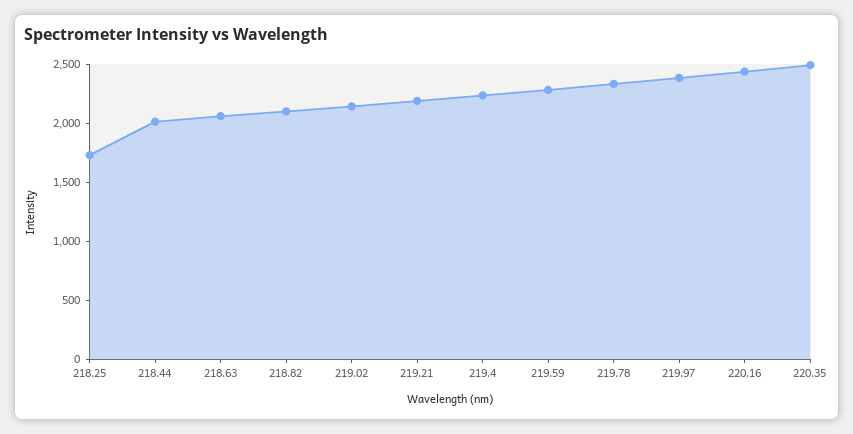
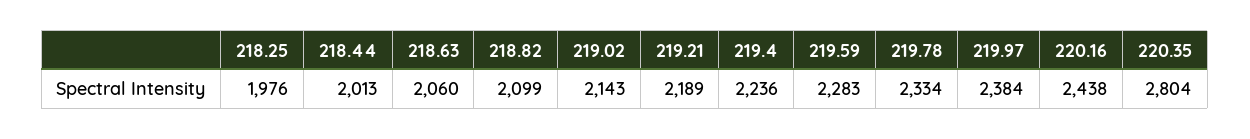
  {
-   "218.25": 1700,
+   "218.25": 1976,
    "218.44": 2013,
    "218.63": 2060,
    "218.82": 2099,
    "219.02": 2143,
    "219.21": 2189,
    "219.4": 2236,
    "219.59": 2283,
    "219.78": 2334,
    "219.97": 2384,
    "220.16": 2438,
-   "220.35": 2500
+   "220.35": 2804
  }

